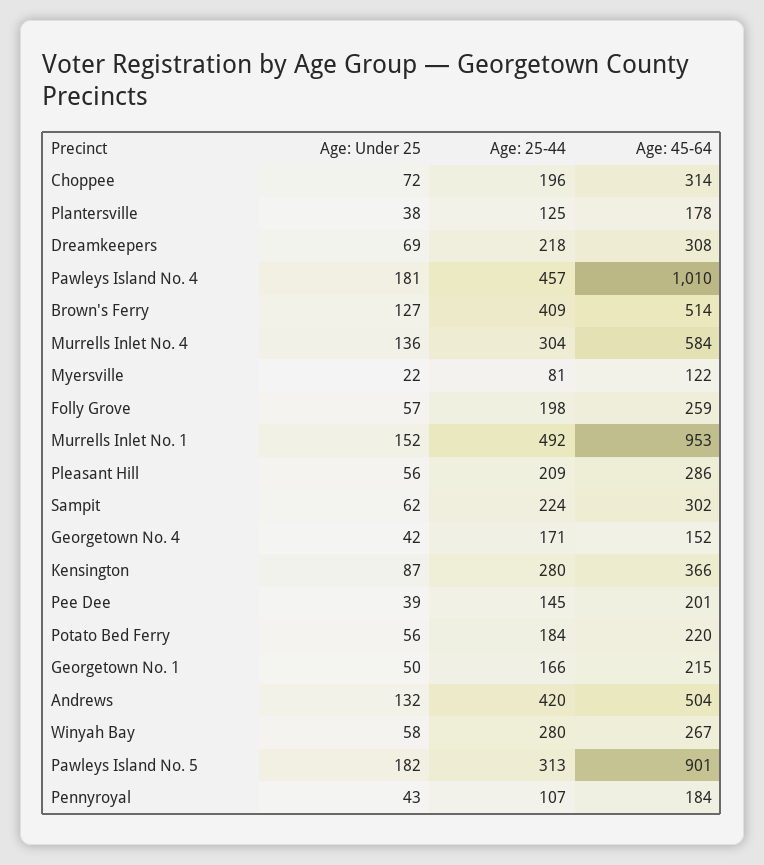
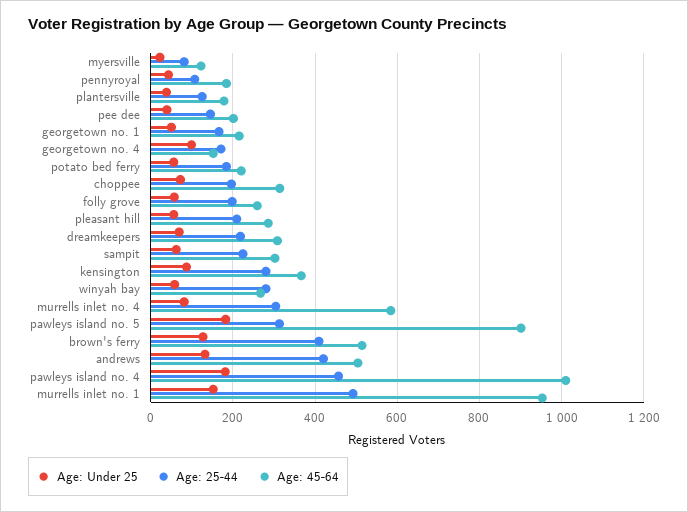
  {
    "Age: Under 25": {
      "Choppee": 72,
      "Plantersville": 38,
      "Dreamkeepers": 69,
      "Pawleys Island No. 4": 181,
      "Brown's Ferry": 127,
-     "Murrells Inlet No. 4": 136,
+     "Murrells Inlet No. 4": 80,
      "Myersville": 22,
      "Folly Grove": 57,
      "Murrells Inlet No. 1": 152,
      "Pleasant Hill": 56,
      "Sampit": 62,
-     "Georgetown No. 4": 42,
+     "Georgetown No. 4": 100,
      "Kensington": 87,
      "Pee Dee": 39,
      "Potato Bed Ferry": 56,
      "Georgetown No. 1": 50,
      "Andrews": 132,
      "Winyah Bay": 58,
      "Pawleys Island No. 5": 182,
      "Pennyroyal": 43
    },
    "Age: 25-44": {
      "Choppee": 196,
      "Plantersville": 125,
      "Dreamkeepers": 218,
      "Pawleys Island No. 4": 457,
      "Brown's Ferry": 409,
      "Murrells Inlet No. 4": 304,
      "Myersville": 81,
      "Folly Grove": 198,
      "Murrells Inlet No. 1": 492,
      "Pleasant Hill": 209,
      "Sampit": 224,
      "Georgetown No. 4": 171,
      "Kensington": 280,
      "Pee Dee": 145,
      "Potato Bed Ferry": 184,
      "Georgetown No. 1": 166,
      "Andrews": 420,
      "Winyah Bay": 280,
      "Pawleys Island No. 5": 313,
      "Pennyroyal": 107
    },
    "Age: 45-64": {
      "Choppee": 314,
      "Plantersville": 178,
      "Dreamkeepers": 308,
      "Pawleys Island No. 4": 1010,
      "Brown's Ferry": 514,
      "Murrells Inlet No. 4": 584,
      "Myersville": 122,
      "Folly Grove": 259,
      "Murrells Inlet No. 1": 953,
      "Pleasant Hill": 286,
      "Sampit": 302,
      "Georgetown No. 4": 152,
      "Kensington": 366,
      "Pee Dee": 201,
      "Potato Bed Ferry": 220,
      "Georgetown No. 1": 215,
      "Andrews": 504,
      "Winyah Bay": 267,
      "Pawleys Island No. 5": 901,
      "Pennyroyal": 184
    }
  }

